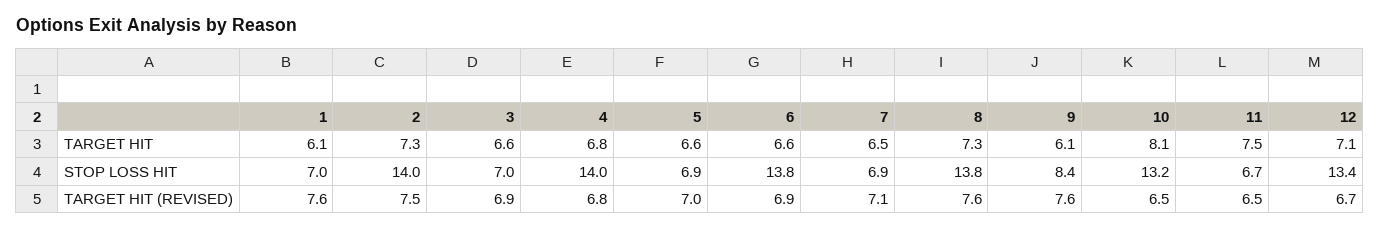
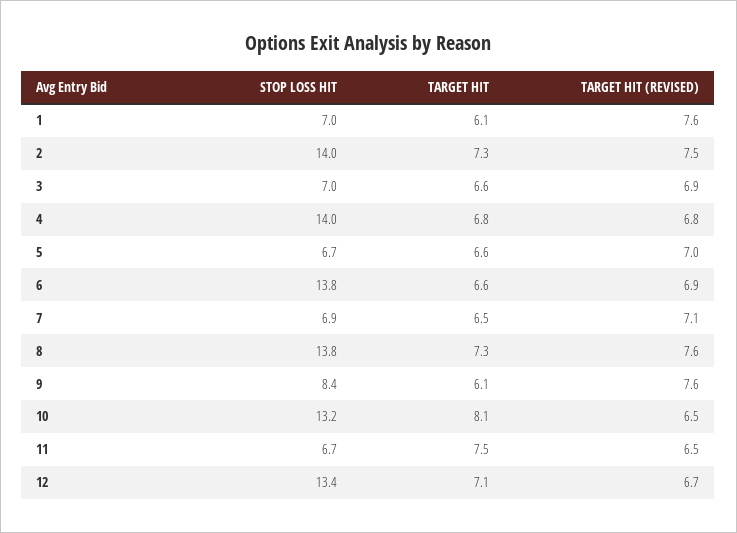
  {
    "1": {
      "TARGET HIT": 6.1,
      "STOP LOSS HIT": 7,
      "TARGET HIT (REVISED)": 7.6
    },
    "2": {
      "TARGET HIT": 7.3,
      "STOP LOSS HIT": 14,
      "TARGET HIT (REVISED)": 7.5
    },
    "3": {
      "TARGET HIT": 6.6,
      "STOP LOSS HIT": 7,
      "TARGET HIT (REVISED)": 6.9
    },
    "4": {
      "TARGET HIT": 6.8,
      "STOP LOSS HIT": 14,
      "TARGET HIT (REVISED)": 6.8
    },
    "5": {
      "TARGET HIT": 6.6,
-     "STOP LOSS HIT": 6.9,
+     "STOP LOSS HIT": 6.7,
      "TARGET HIT (REVISED)": 7
    },
    "6": {
      "TARGET HIT": 6.6,
      "STOP LOSS HIT": 13.8,
      "TARGET HIT (REVISED)": 6.9
    },
    "7": {
      "TARGET HIT": 6.5,
      "STOP LOSS HIT": 6.9,
      "TARGET HIT (REVISED)": 7.1
    },
    "8": {
      "TARGET HIT": 7.3,
      "STOP LOSS HIT": 13.8,
      "TARGET HIT (REVISED)": 7.6
    },
    "9": {
      "TARGET HIT": 6.1,
      "STOP LOSS HIT": 8.4,
      "TARGET HIT (REVISED)": 7.6
    },
    "10": {
      "TARGET HIT": 8.1,
      "STOP LOSS HIT": 13.2,
      "TARGET HIT (REVISED)": 6.5
    },
    "11": {
      "TARGET HIT": 7.5,
      "STOP LOSS HIT": 6.7,
      "TARGET HIT (REVISED)": 6.5
    },
    "12": {
      "TARGET HIT": 7.1,
      "STOP LOSS HIT": 13.4,
      "TARGET HIT (REVISED)": 6.7
    }
  }

